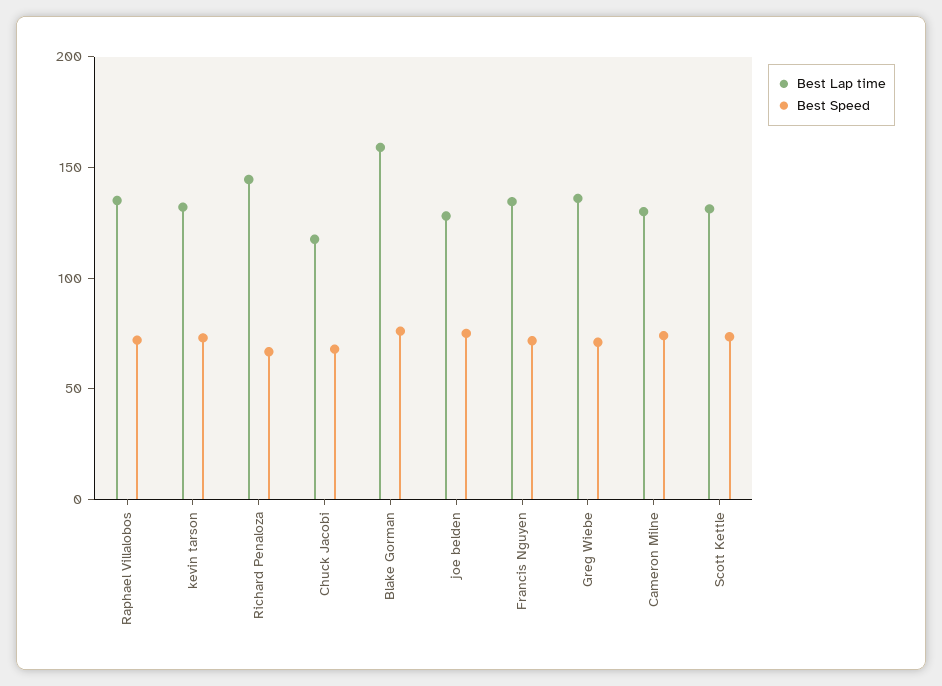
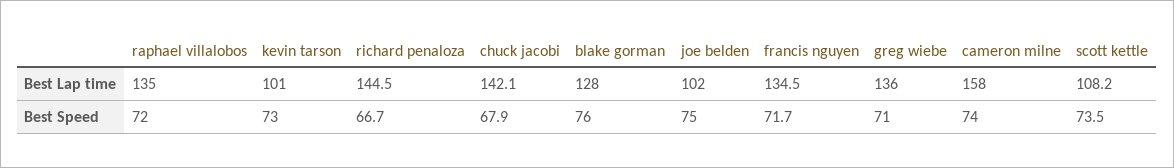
  {
    "Best Lap time": {
      "Raphael Villalobos": 135,
-     "kevin tarson": 130,
+     "kevin tarson": 101,
      "Richard Penaloza": 144.5,
-     "Chuck Jacobi": 120,
+     "Chuck Jacobi": 142.1,
-     "Blake Gorman": 160,
+     "Blake Gorman": 128,
-     "joe belden": 130,
+     "joe belden": 102,
      "Francis Nguyen": 134.5,
      "Greg Wiebe": 136,
-     "Cameron Milne": 130,
+     "Cameron Milne": 158,
-     "Scott Kettle": 130
+     "Scott Kettle": 108.2
    },
    "Best Speed": {
      "Raphael Villalobos": 72,
      "kevin tarson": 73,
      "Richard Penaloza": 66.7,
      "Chuck Jacobi": 67.9,
      "Blake Gorman": 76,
      "joe belden": 75,
      "Francis Nguyen": 71.7,
      "Greg Wiebe": 71,
      "Cameron Milne": 74,
      "Scott Kettle": 73.5
    }
  }

